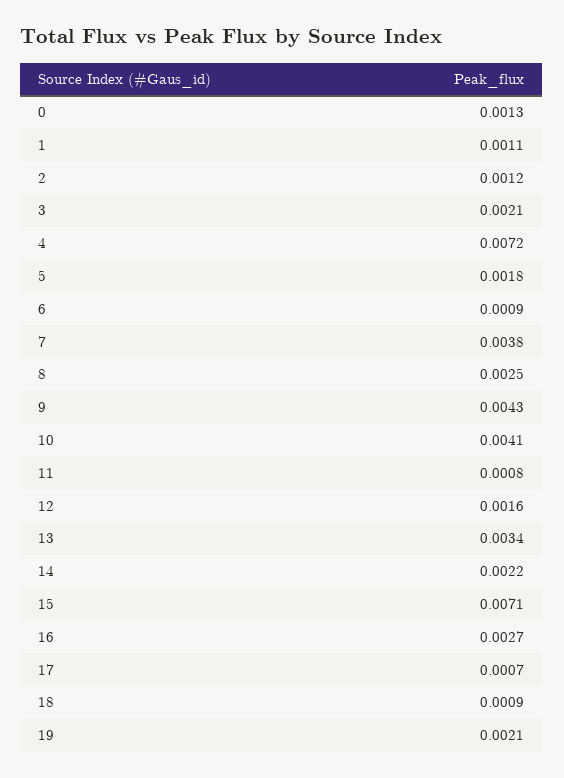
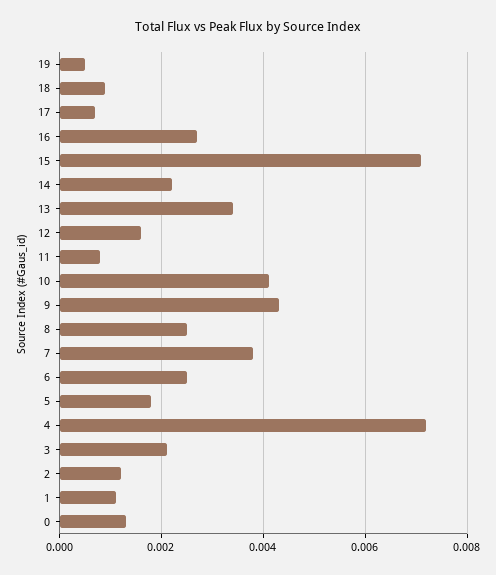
  {
    "0": 0.0013,
    "1": 0.0011,
    "2": 0.0012,
    "3": 0.0021,
    "4": 0.0072,
    "5": 0.0018,
-   "6": 0.0009,
+   "6": 0.0025,
    "7": 0.0038,
    "8": 0.0025,
    "9": 0.0043,
    "10": 0.0041,
    "11": 0.0008,
    "12": 0.0016,
    "13": 0.0034,
    "14": 0.0022,
    "15": 0.0071,
    "16": 0.0027,
    "17": 0.0007,
    "18": 0.0009,
-   "19": 0.0021
+   "19": 0.0005
  }

